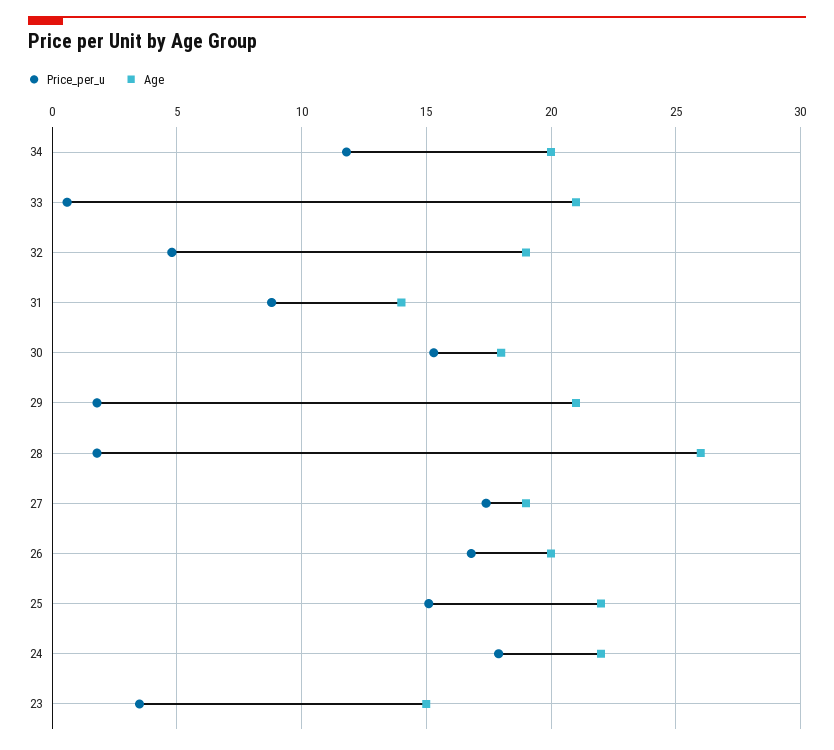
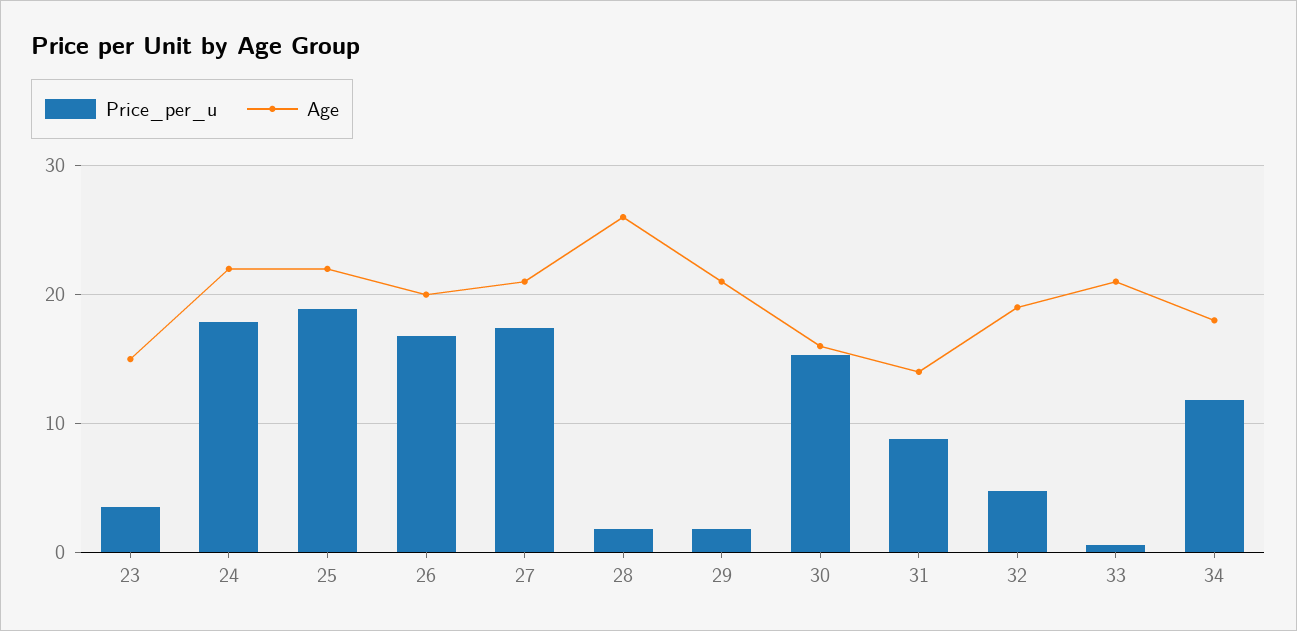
  {
    "Price_per_u": {
      "34": 12,
      "33": 0.5,
      "32": 5,
      "31": 9,
      "30": 15.5,
      "29": 2,
      "28": 2,
      "27": 17.5,
      "26": 17,
-     "25": 15,
+     "25": 19,
      "24": 18,
      "23": 3.5
    },
    "Age": {
-     "34": 20,
+     "34": 18,
      "33": 21,
      "32": 19,
      "31": 14,
-     "30": 18,
+     "30": 16,
      "29": 21,
      "28": 26,
-     "27": 19,
+     "27": 21,
      "26": 20,
      "25": 22,
      "24": 22,
      "23": 15
    }
  }

